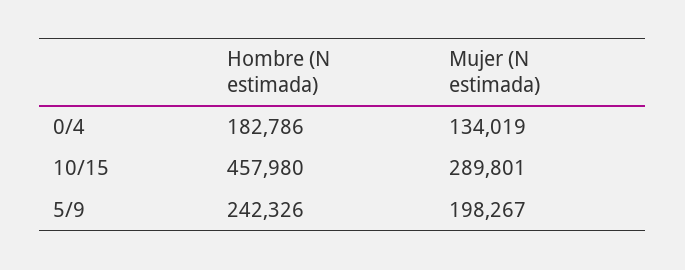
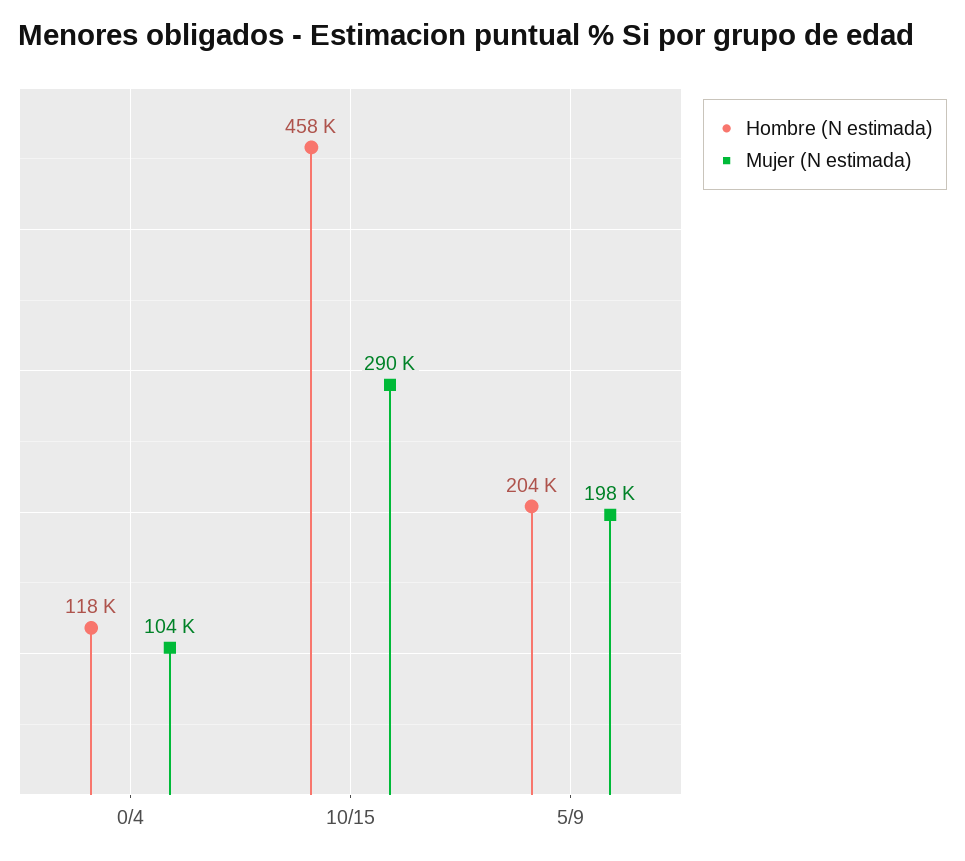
  {
    "Hombre (N estimada)": {
-     "0/4": 182786,
+     "0/4": 118000,
      "10/15": 457980,
-     "5/9": 242326
+     "5/9": 204000
    },
    "Mujer (N estimada)": {
-     "0/4": 134019,
+     "0/4": 104000,
      "10/15": 289801,
      "5/9": 198267
    }
  }

